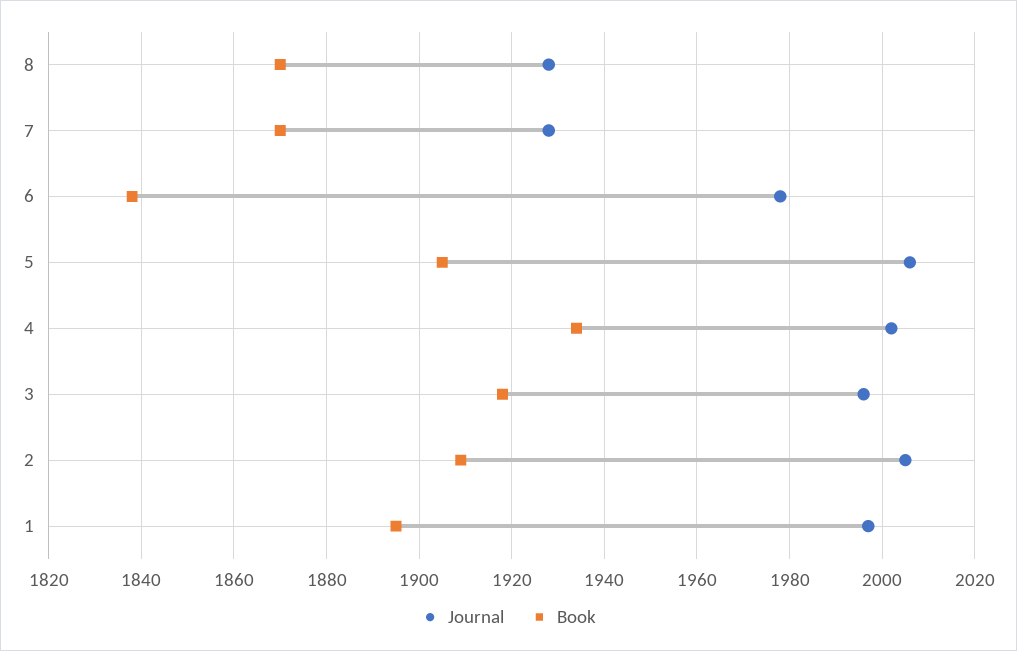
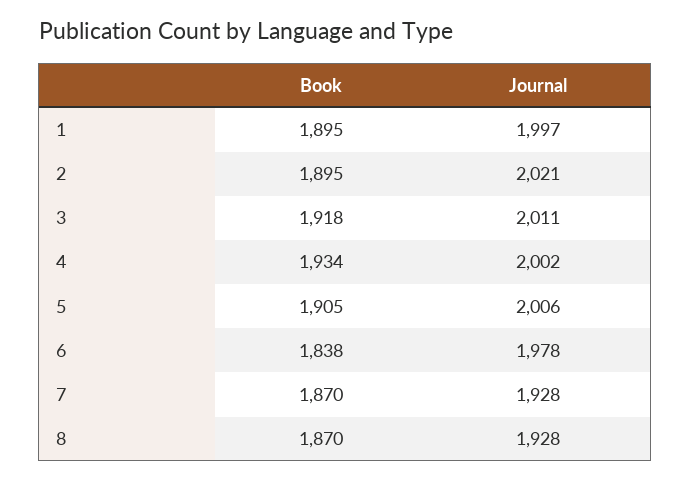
  {
    "Journal": {
      "8": 1928,
      "7": 1928,
      "6": 1978,
      "5": 2006,
      "4": 2002,
-     "3": 1995,
+     "3": 2011,
-     "2": 2005,
+     "2": 2021,
      "1": 1997
    },
    "Book": {
      "8": 1870,
      "7": 1870,
      "6": 1838,
      "5": 1905,
      "4": 1934,
      "3": 1918,
-     "2": 1910,
+     "2": 1895,
      "1": 1895
    }
  }

